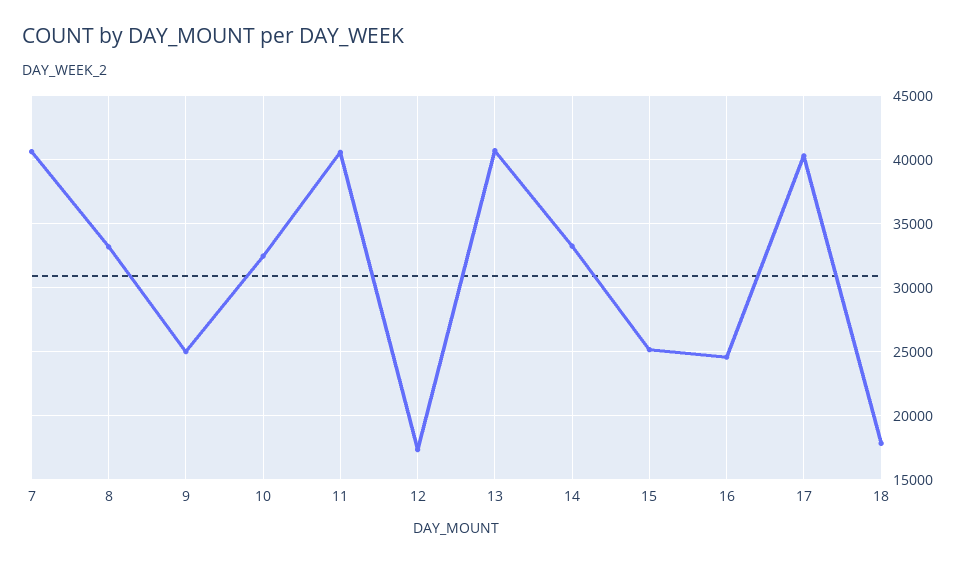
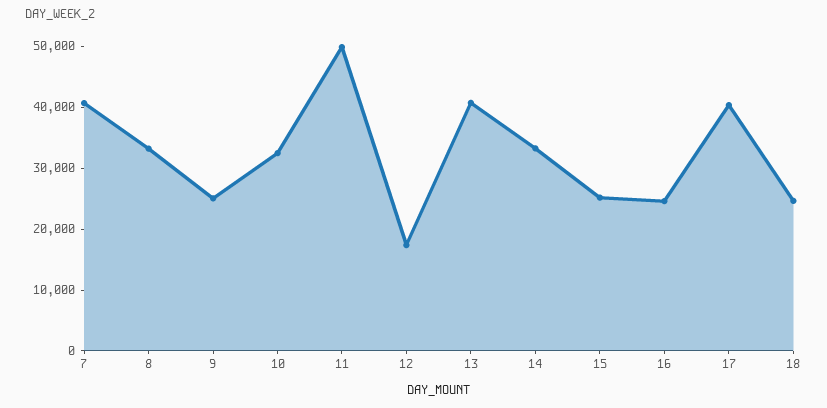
  {
    "7": 40500,
    "8": 33000,
    "9": 25000,
    "10": 32500,
-   "11": 40500,
+   "11": 50000,
    "12": 17500,
    "13": 40500,
    "14": 33500,
    "15": 25000,
    "16": 24500,
    "17": 40500,
-   "18": 18000
+   "18": 24000
  }

